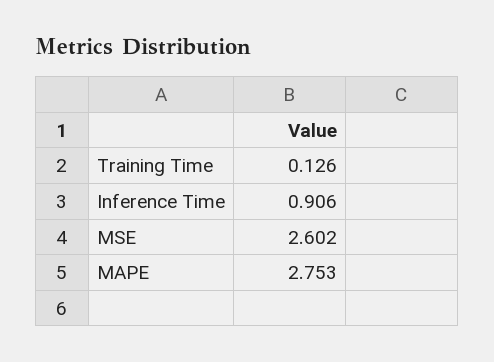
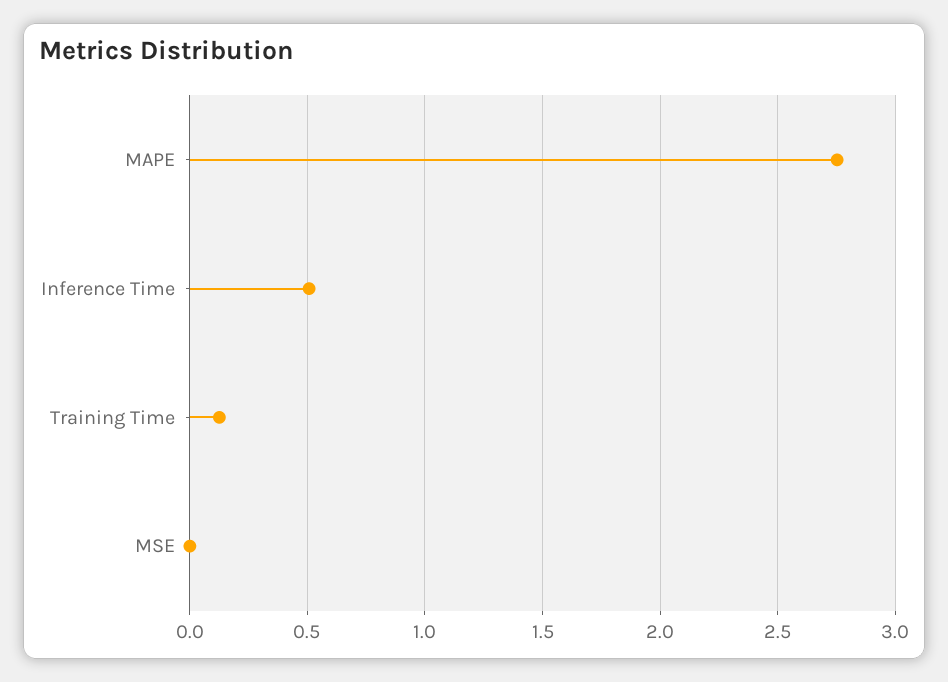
  {
    "Training Time": 0.126,
-   "Inference Time": 0.906,
+   "Inference Time": 0.5,
-   "MSE": 2.602,
+   "MSE": 0,
    "MAPE": 2.753
  }

